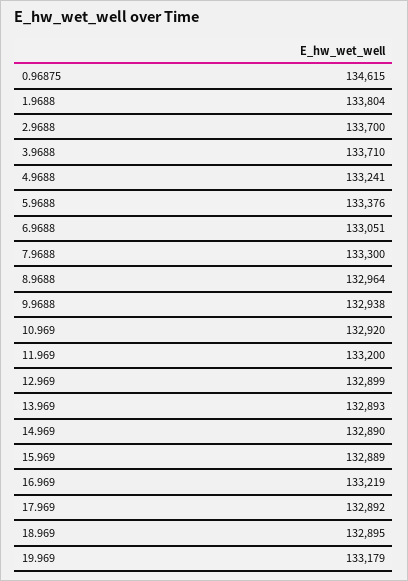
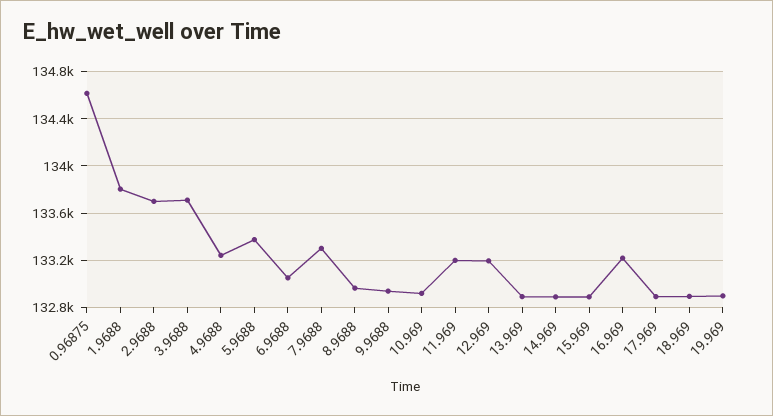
  {
    "0.96875": 134615,
    "1.9688": 133804,
    "2.9688": 133700,
    "3.9688": 133710,
    "4.9688": 133241,
    "5.9688": 133376,
    "6.9688": 133051,
    "7.9688": 133300,
    "8.9688": 132964,
    "9.9688": 132938,
    "10.969": 132920,
    "11.969": 133200,
-   "12.969": 132899,
+   "12.969": 133200,
    "13.969": 132893,
    "14.969": 132890,
    "15.969": 132889,
    "16.969": 133219,
    "17.969": 132892,
    "18.969": 132895,
-   "19.969": 133179
+   "19.969": 132900
  }

